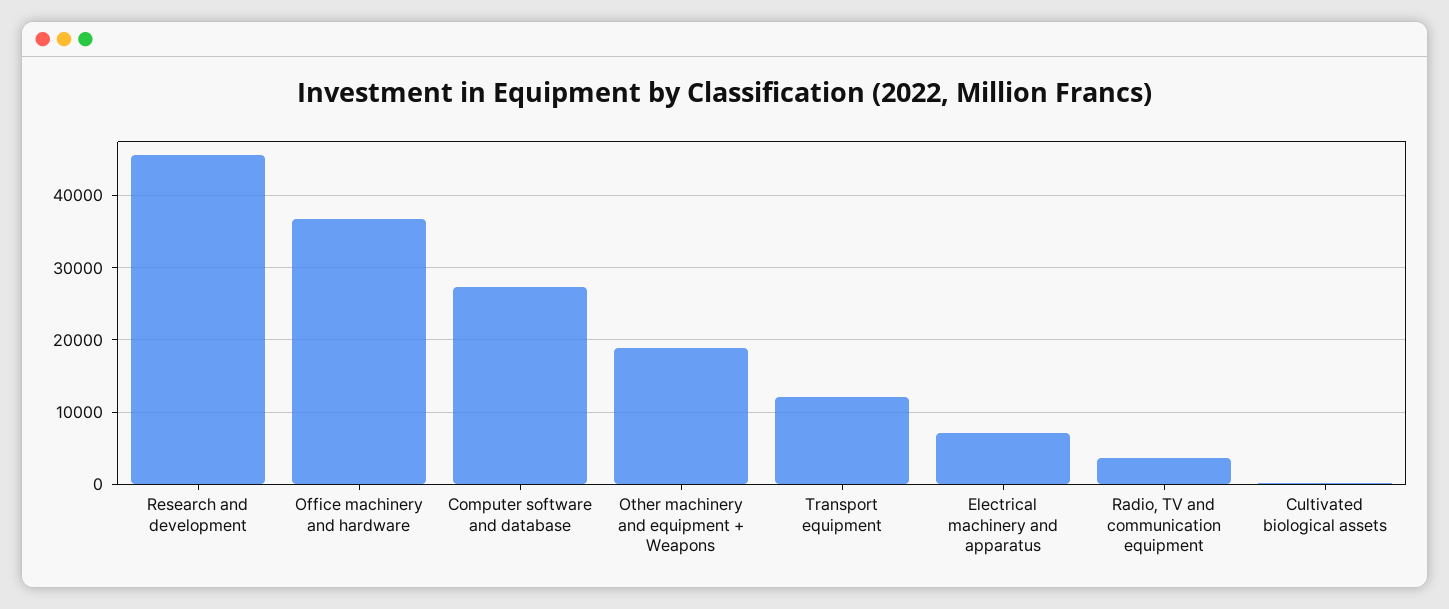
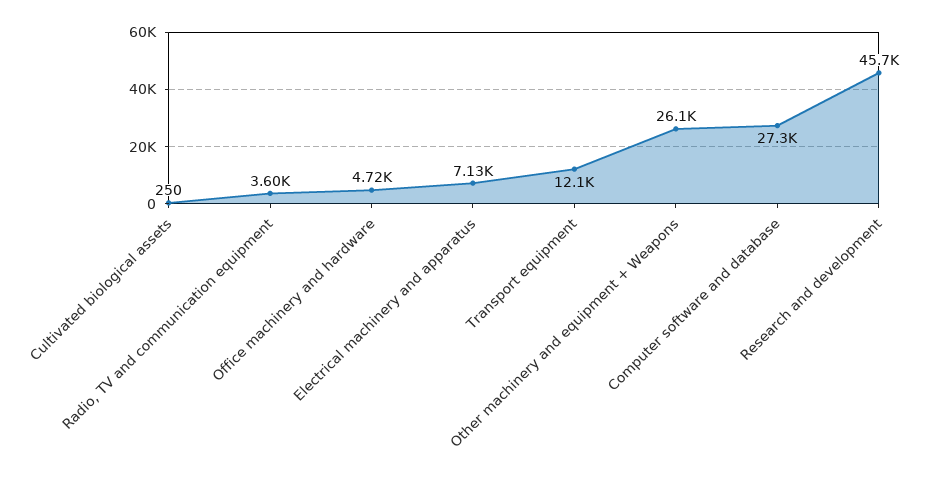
  {
    "Research and development": 45700,
-   "Office machinery and hardware": 37000,
+   "Office machinery and hardware": 4720,
    "Computer software and database": 27300,
-   "Other machinery and equipment + Weapons": 19000,
+   "Other machinery and equipment + Weapons": 26100,
    "Transport equipment": 12100,
    "Electrical machinery and apparatus": 7130,
    "Radio, TV and communication equipment": 3600,
    "Cultivated biological assets": 250
  }

